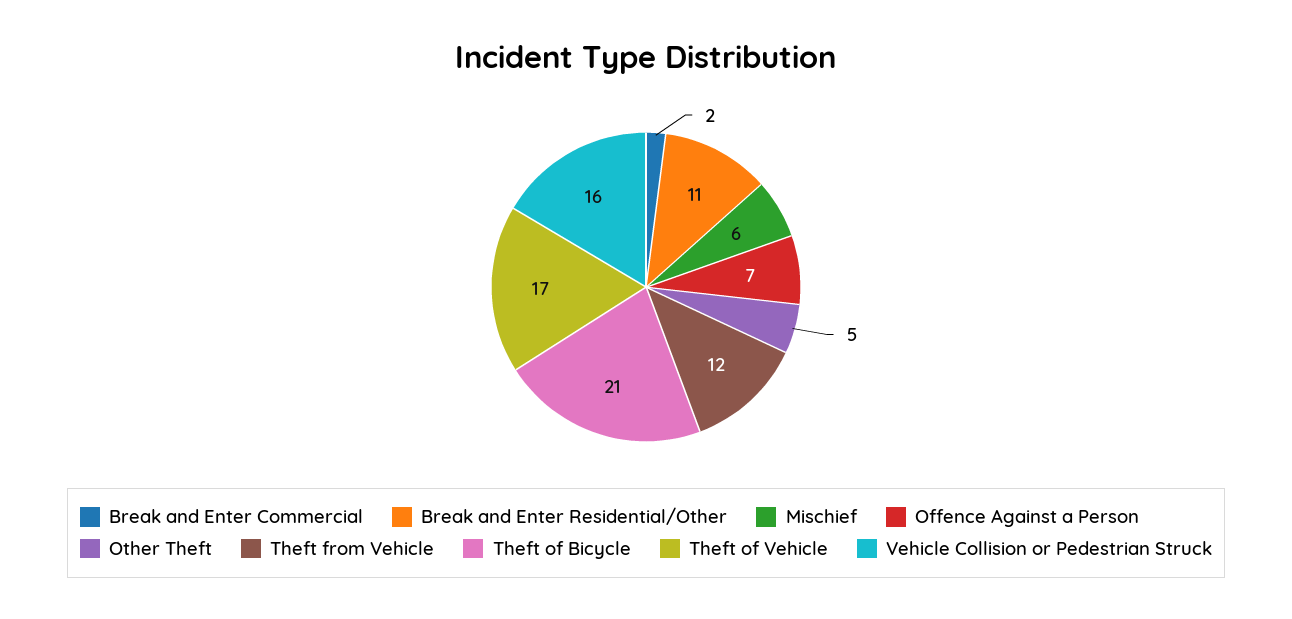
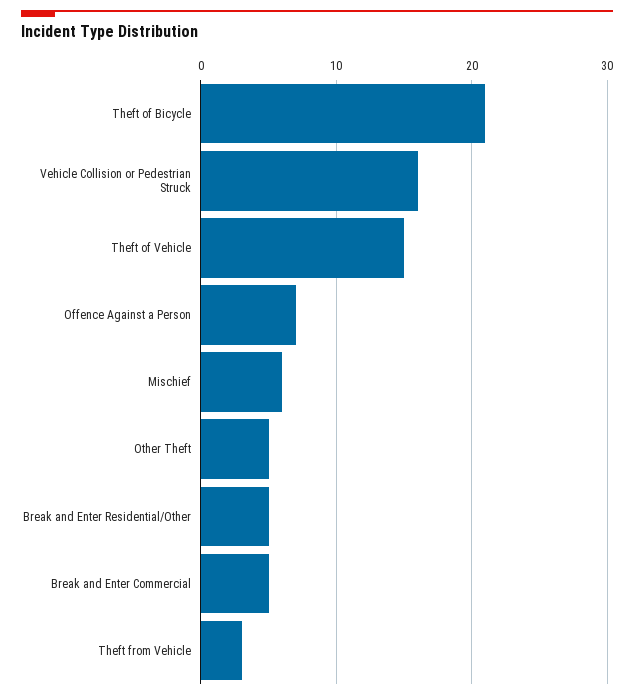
  {
-   "Break and Enter Commercial": 2,
+   "Break and Enter Commercial": 5,
-   "Break and Enter Residential/Other": 11,
+   "Break and Enter Residential/Other": 5,
    "Mischief": 6,
    "Offence Against a Person": 7,
    "Other Theft": 5,
-   "Theft from Vehicle": 12,
+   "Theft from Vehicle": 3,
    "Theft of Bicycle": 21,
-   "Theft of Vehicle": 17,
+   "Theft of Vehicle": 15,
    "Vehicle Collision or Pedestrian Struck": 16
  }

